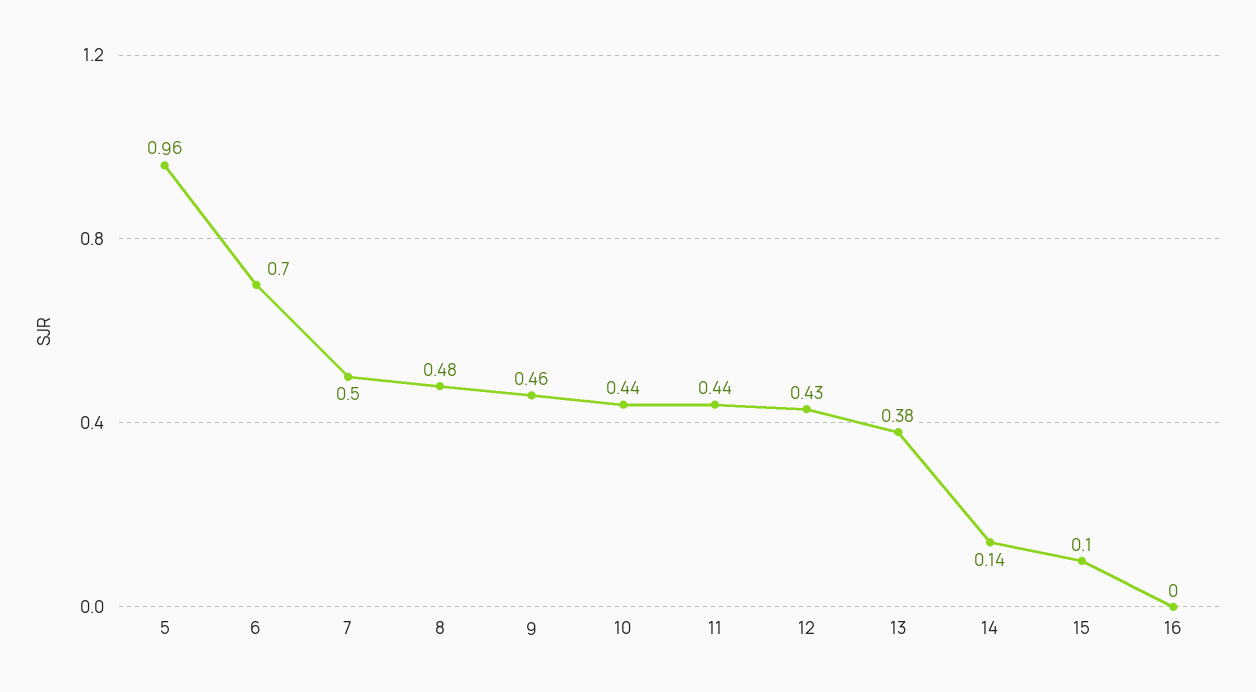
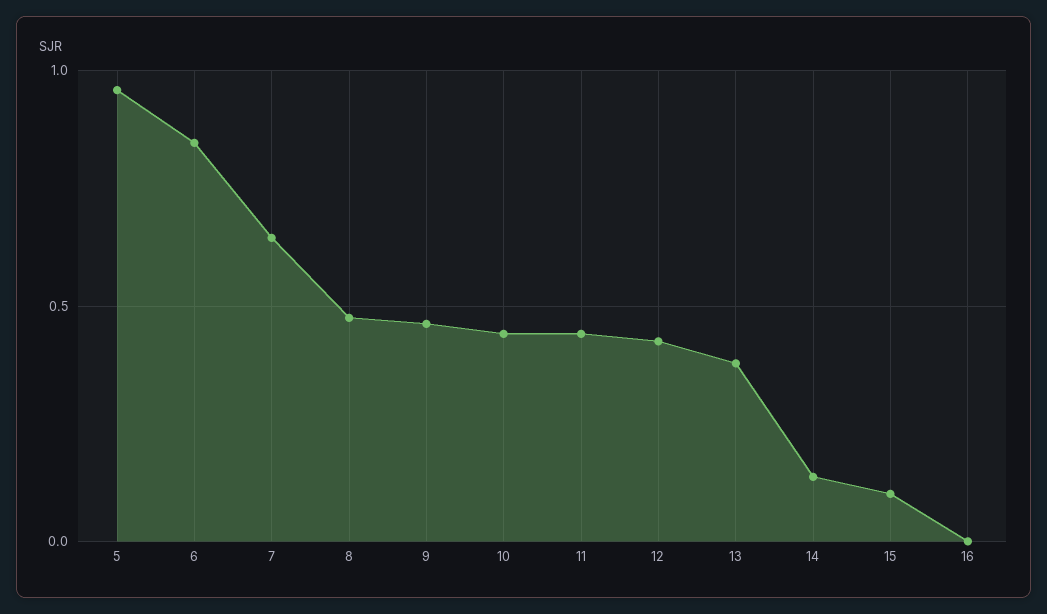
  {
    "5": 0.96,
-   "6": 0.7,
+   "6": 0.85,
-   "7": 0.5,
+   "7": 0.65,
    "8": 0.48,
    "9": 0.46,
    "10": 0.44,
    "11": 0.44,
    "12": 0.43,
    "13": 0.38,
    "14": 0.14,
    "15": 0.1,
    "16": 0
  }

